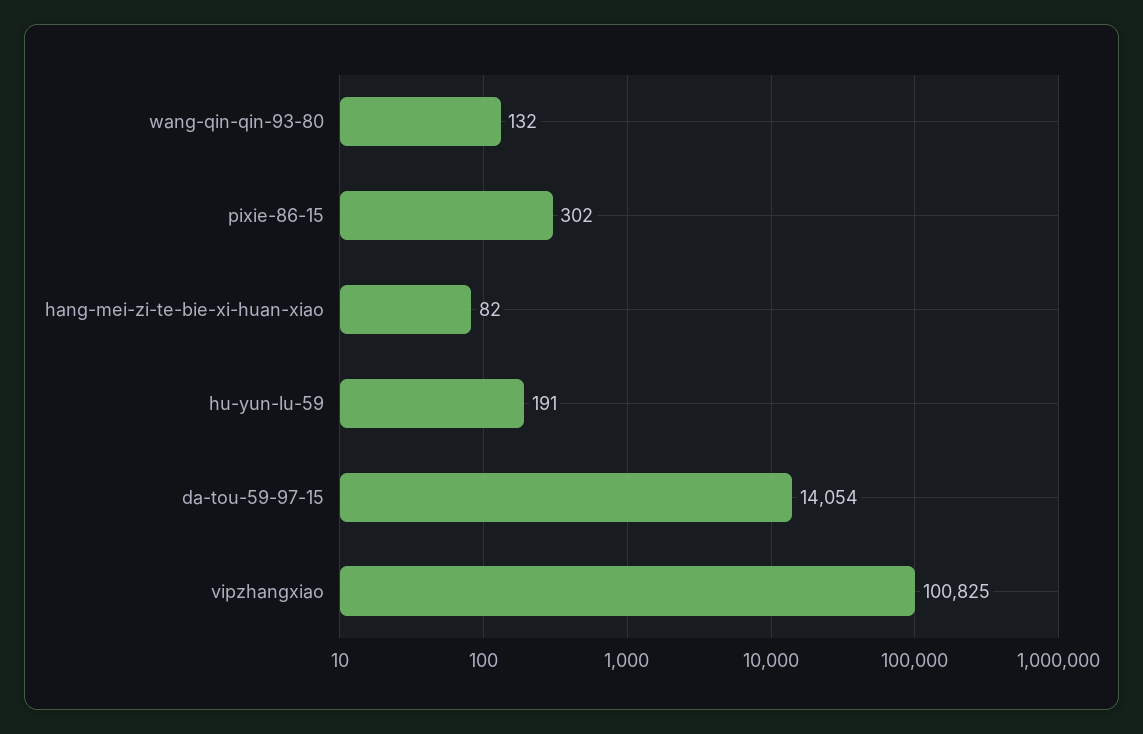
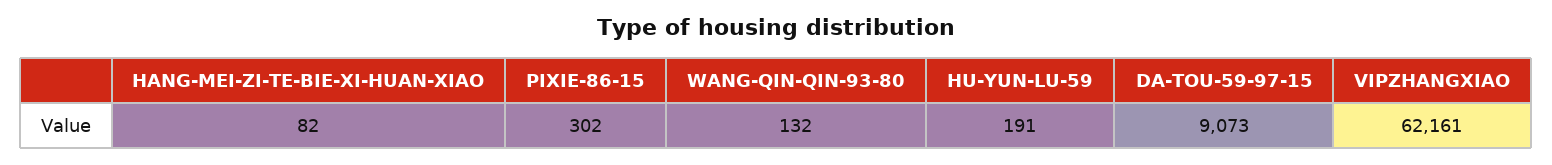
  {
    "wang-qin-qin-93-80": 132,
    "pixie-86-15": 302,
    "hang-mei-zi-te-bie-xi-huan-xiao": 82,
    "hu-yun-lu-59": 191,
-   "da-tou-59-97-15": 14054,
+   "da-tou-59-97-15": 9073,
-   "vipzhangxiao": 100825
+   "vipzhangxiao": 62161
  }

